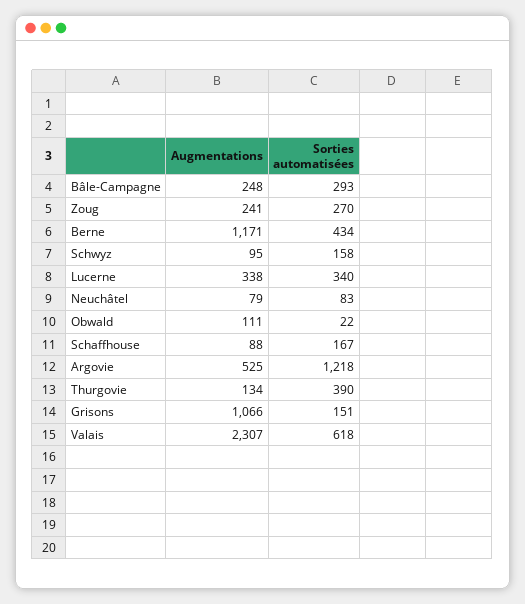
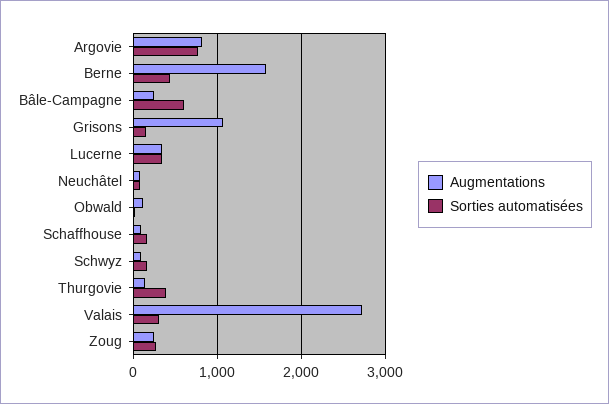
  {
    "Augmentations": {
      "Bâle-Campagne": 248,
      "Zoug": 241,
-     "Berne": 1171,
+     "Berne": 1600,
      "Schwyz": 95,
      "Lucerne": 338,
      "Neuchâtel": 79,
      "Obwald": 111,
      "Schaffhouse": 88,
-     "Argovie": 525,
+     "Argovie": 800,
      "Thurgovie": 134,
      "Grisons": 1066,
-     "Valais": 2307
+     "Valais": 2700
    },
    "Sorties automatisées": {
-     "Bâle-Campagne": 293,
+     "Bâle-Campagne": 600,
      "Zoug": 270,
      "Berne": 434,
      "Schwyz": 158,
      "Lucerne": 340,
      "Neuchâtel": 83,
      "Obwald": 22,
      "Schaffhouse": 167,
-     "Argovie": 1218,
+     "Argovie": 800,
      "Thurgovie": 390,
      "Grisons": 151,
-     "Valais": 618
+     "Valais": 300
    }
  }

